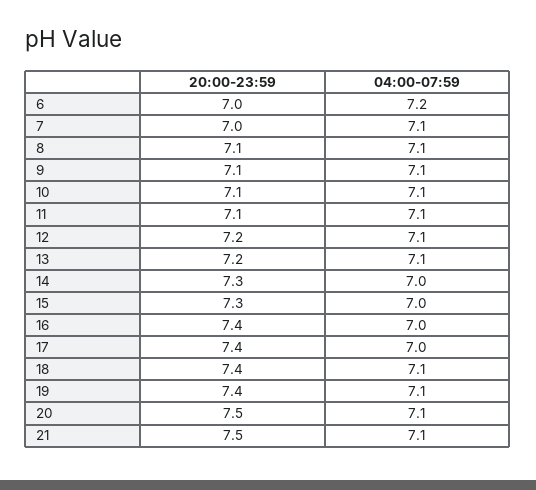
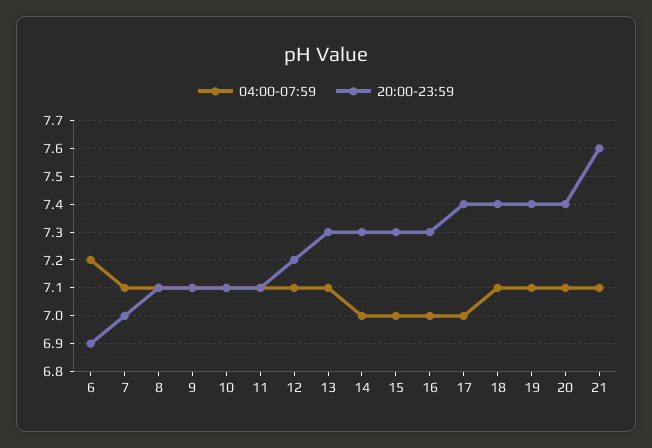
  {
    "20:00-23:59": {
-     "6": 7,
+     "6": 6.9,
      "7": 7,
      "8": 7.1,
      "9": 7.1,
      "10": 7.1,
      "11": 7.1,
      "12": 7.2,
-     "13": 7.2,
+     "13": 7.3,
      "14": 7.3,
      "15": 7.3,
-     "16": 7.4,
+     "16": 7.3,
      "17": 7.4,
      "18": 7.4,
      "19": 7.4,
-     "20": 7.5,
+     "20": 7.4,
-     "21": 7.5
+     "21": 7.6
    },
    "04:00-07:59": {
      "6": 7.2,
      "7": 7.1,
      "8": 7.1,
      "9": 7.1,
      "10": 7.1,
      "11": 7.1,
      "12": 7.1,
      "13": 7.1,
      "14": 7,
      "15": 7,
      "16": 7,
      "17": 7,
      "18": 7.1,
      "19": 7.1,
      "20": 7.1,
      "21": 7.1
    }
  }

